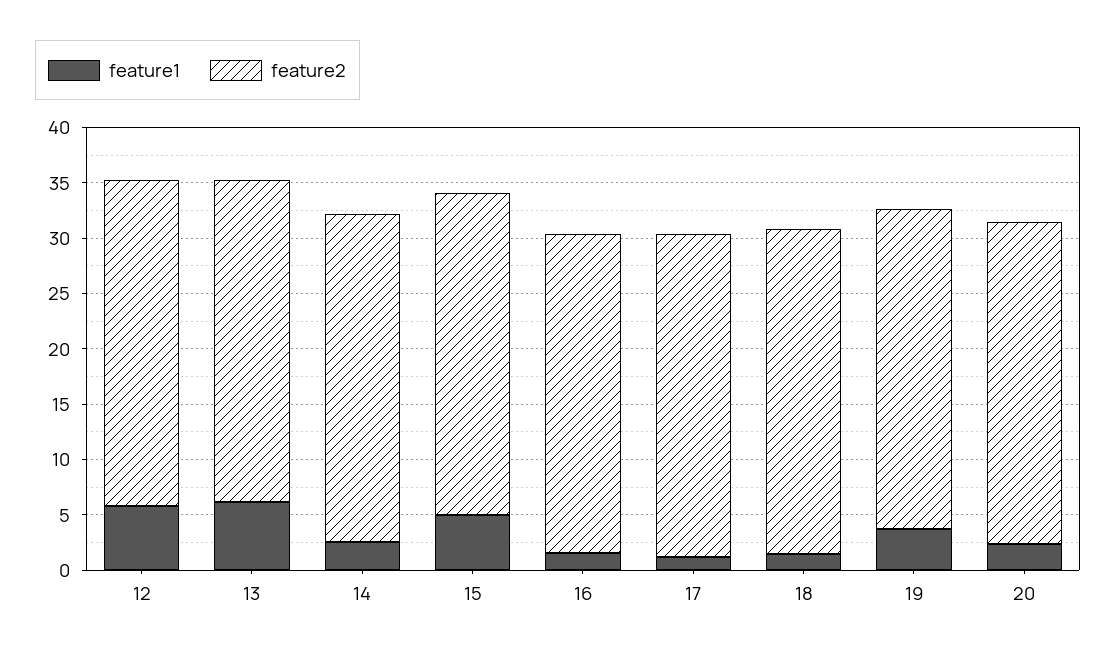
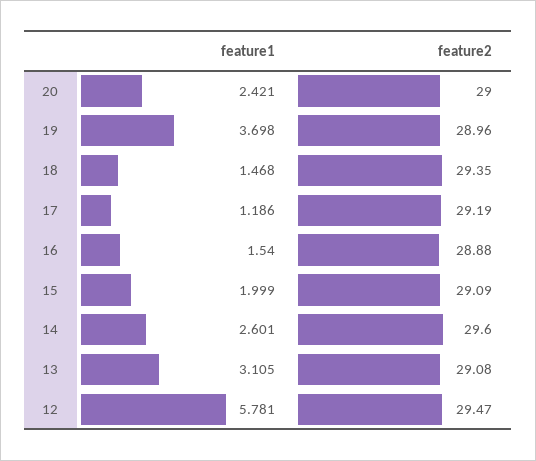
  {
    "feature1": {
      "12": 5.781,
-     "13": 6,
+     "13": 3.105,
      "14": 2.601,
-     "15": 5,
+     "15": 1.999,
      "16": 1.54,
      "17": 1.186,
      "18": 1.468,
      "19": 3.698,
      "20": 2.421
    },
    "feature2": {
      "12": 29.47,
      "13": 29.08,
      "14": 29.6,
      "15": 29.09,
      "16": 28.88,
      "17": 29.19,
      "18": 29.35,
      "19": 28.96,
      "20": 29
    }
  }

